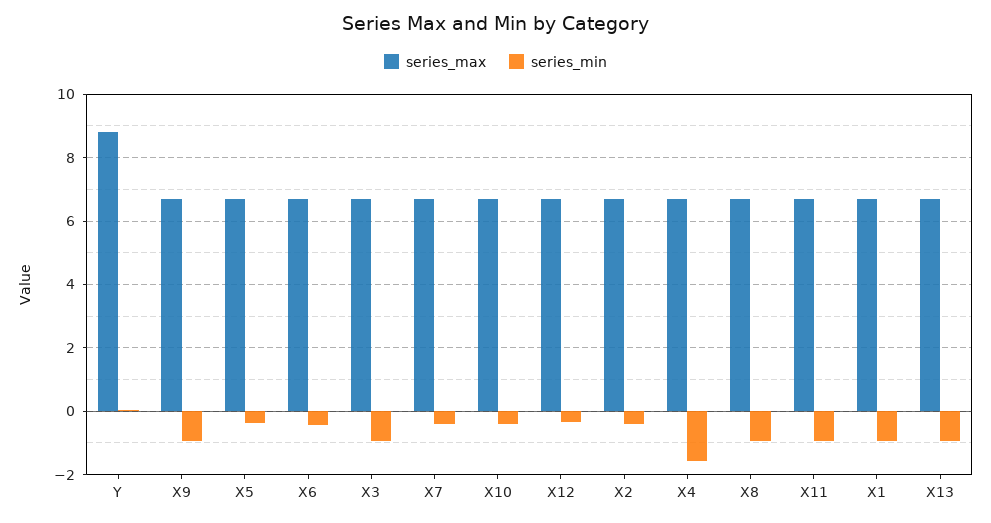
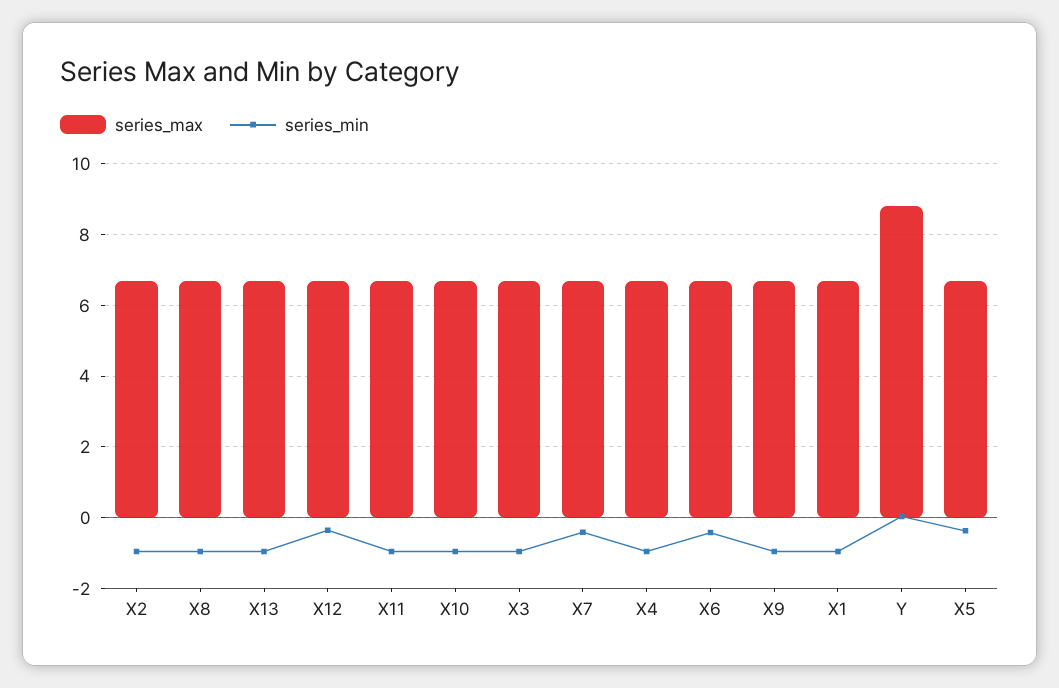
  {
    "series_max": {
      "Y": 8.8,
      "X9": 6.6,
      "X5": 6.6,
      "X6": 6.6,
      "X3": 6.6,
      "X7": 6.6,
      "X10": 6.6,
      "X12": 6.6,
      "X2": 6.6,
      "X4": 6.6,
      "X8": 6.6,
      "X11": 6.6,
      "X1": 6.6,
      "X13": 6.6
    },
    "series_min": {
      "Y": 0,
      "X9": -1,
      "X5": -0.4,
      "X6": -0.4,
      "X3": -1,
      "X7": -0.4,
-     "X10": -0.4,
+     "X10": -1,
      "X12": -0.4,
-     "X2": -0.4,
+     "X2": -1,
-     "X4": -1.6,
+     "X4": -1,
      "X8": -1,
      "X11": -1,
      "X1": -1,
      "X13": -1
    }
  }

